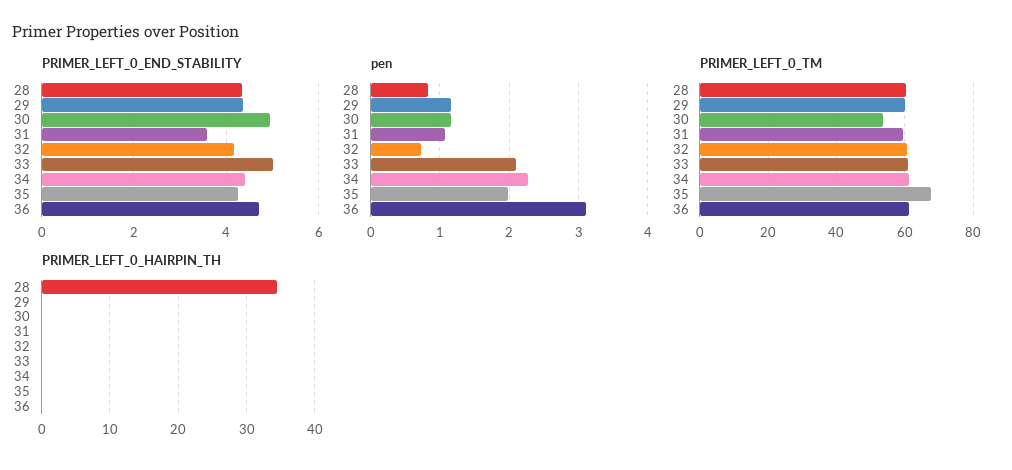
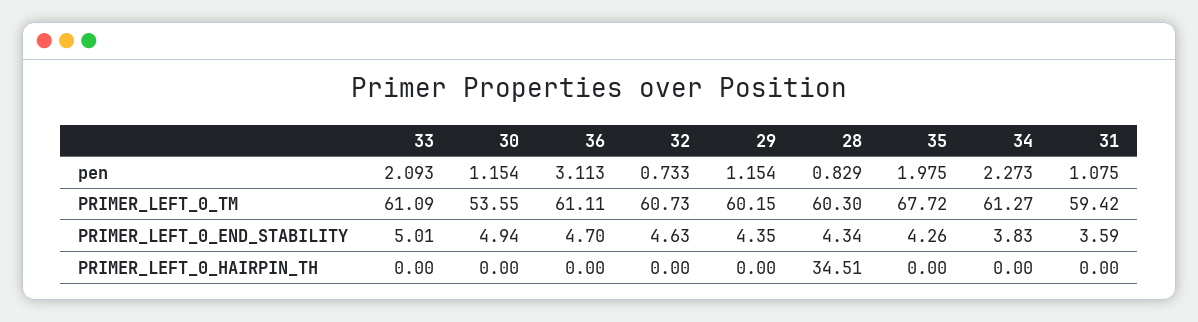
  {
    "PRIMER_LEFT_0_END_STABILITY": {
      "28": 4.34,
      "29": 4.35,
      "30": 4.94,
      "31": 3.59,
-     "32": 4.2,
+     "32": 4.63,
      "33": 5.01,
-     "34": 4.4,
+     "34": 3.83,
      "35": 4.26,
      "36": 4.7
    },
    "pen": {
      "28": 0.829,
      "29": 1.154,
      "30": 1.154,
      "31": 1.075,
      "32": 0.733,
      "33": 2.093,
      "34": 2.273,
      "35": 1.975,
      "36": 3.113
    },
    "PRIMER_LEFT_0_TM": {
      "28": 60.3,
      "29": 60.15,
      "30": 53.55,
      "31": 59.42,
      "32": 60.73,
      "33": 61.09,
      "34": 61.27,
      "35": 67.72,
      "36": 61.11
    },
    "PRIMER_LEFT_0_HAIRPIN_TH": {
      "28": 34.51,
      "29": 0,
      "30": 0,
      "31": 0,
      "32": 0,
      "33": 0,
      "34": 0,
      "35": 0,
      "36": 0
    }
  }

